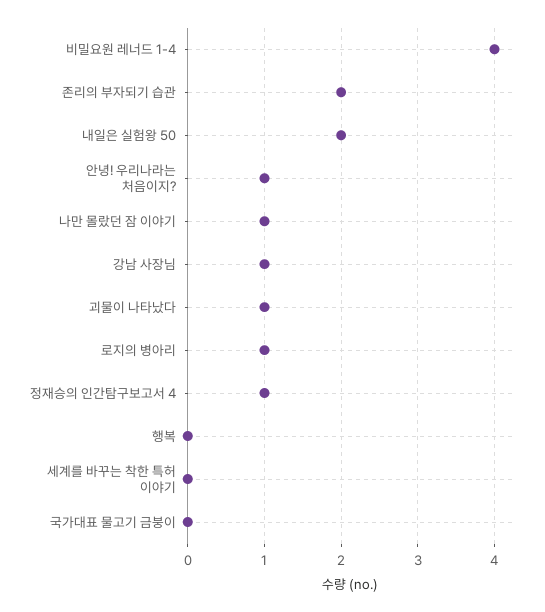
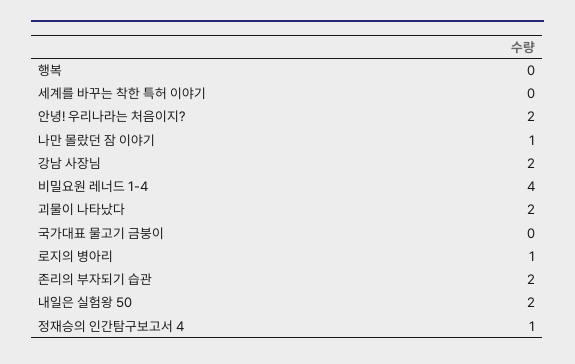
  {
    "비밀요원 레너드 1-4": 4,
    "존리의 부자되기 습관": 2,
    "내일은 실험왕 50": 2,
-   "안녕! 우리나라는 처음이지?": 1,
+   "안녕! 우리나라는 처음이지?": 2,
    "나만 몰랐던 잠 이야기": 1,
-   "강남 사장님": 1,
+   "강남 사장님": 2,
-   "괴물이 나타났다": 1,
+   "괴물이 나타났다": 2,
    "로지의 병아리": 1,
    "정재승의 인간탐구보고서 4": 1,
    "행복": 0,
    "세계를 바꾸는 착한 특허 이야기": 0,
    "국가대표 물고기 금붕이": 0
  }

